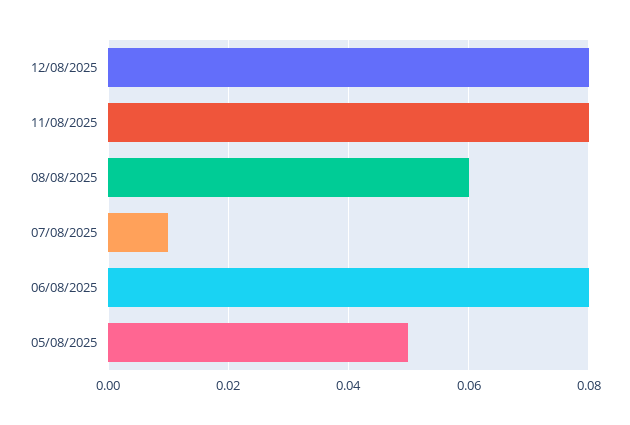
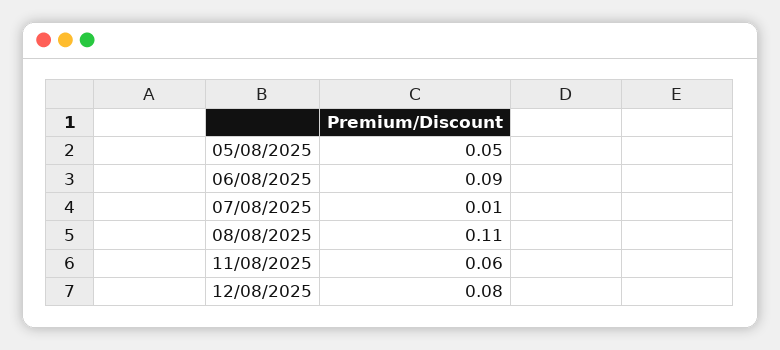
  {
    "12/08/2025": 0.08,
-   "11/08/2025": 0.08,
+   "11/08/2025": 0.06,
-   "08/08/2025": 0.06,
+   "08/08/2025": 0.11,
    "07/08/2025": 0.01,
-   "06/08/2025": 0.08,
+   "06/08/2025": 0.09,
    "05/08/2025": 0.05
  }

